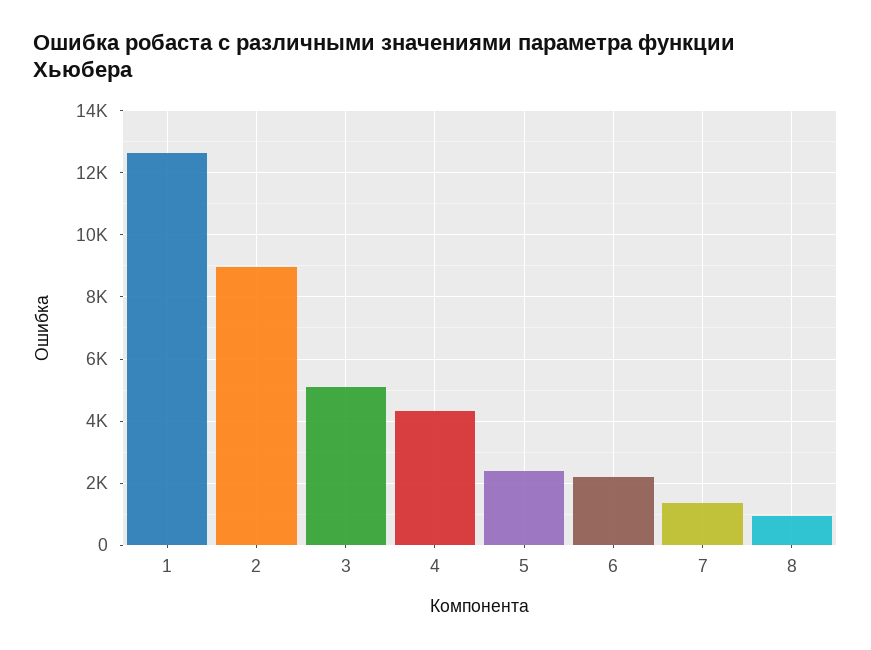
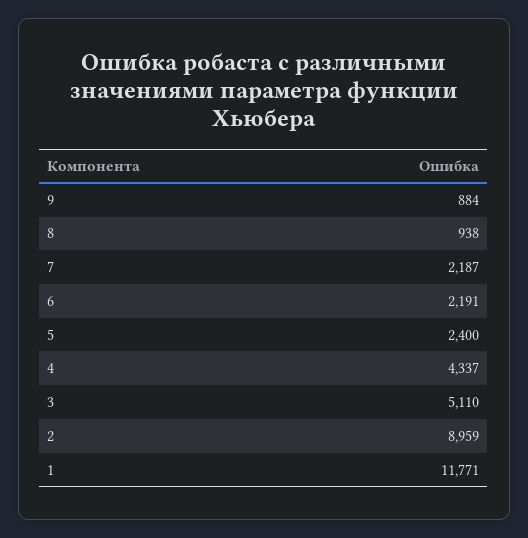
  {
-   "1": 12600,
+   "1": 11771,
    "2": 8959,
    "3": 5110,
    "4": 4337,
    "5": 2400,
    "6": 2191,
-   "7": 1400,
+   "7": 2187,
-   "8": 938
+   "8": 938,
+   "9": 884
  }

